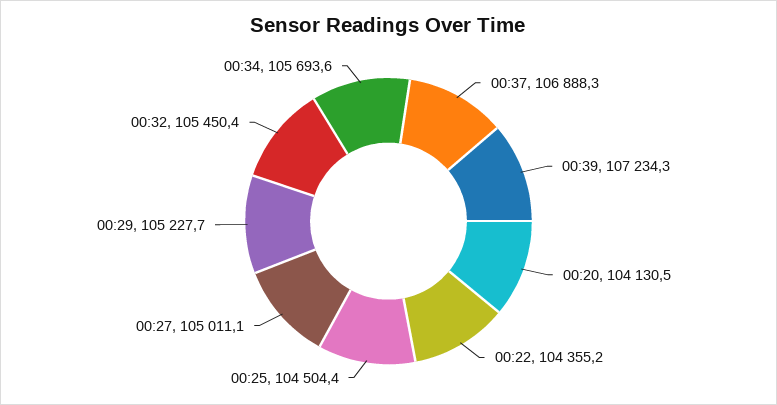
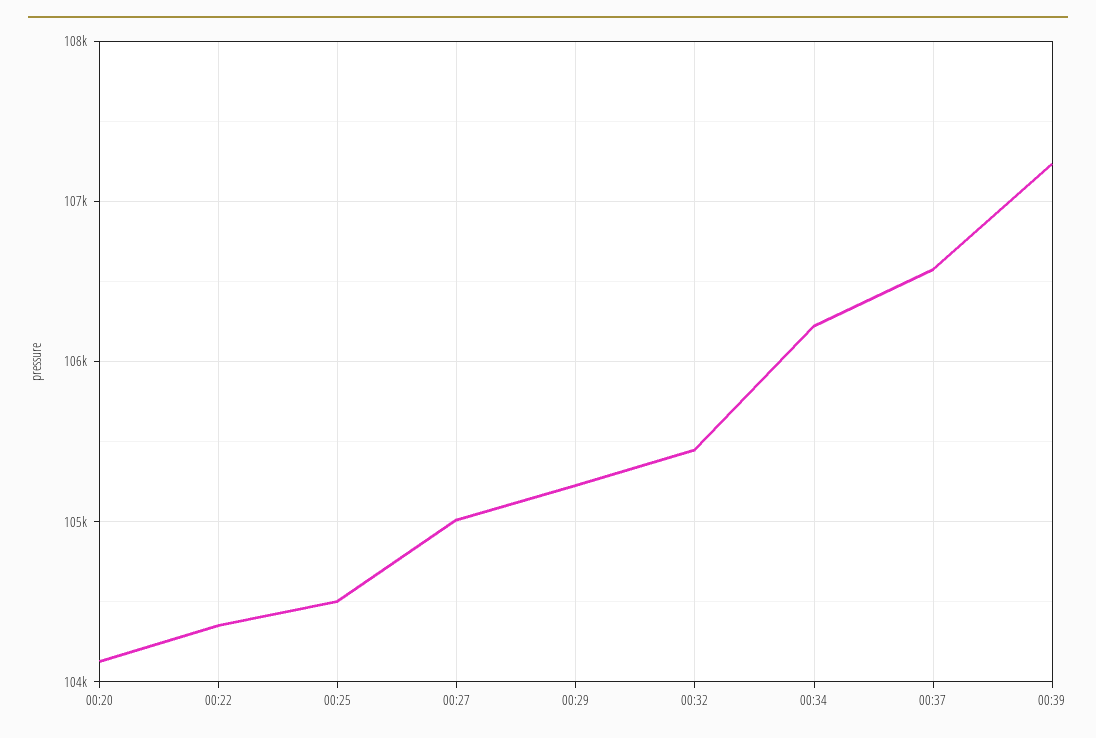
  {
-   "00:37": 106888.3,
+   "00:37": 106600,
    "00:39": 107234.3,
    "00:20": 104130.5,
    "00:22": 104355.2,
    "00:25": 104504.4,
    "00:27": 105011.1,
    "00:29": 105227.7,
    "00:32": 105450.4,
-   "00:34": 105693.6
+   "00:34": 106200
  }

